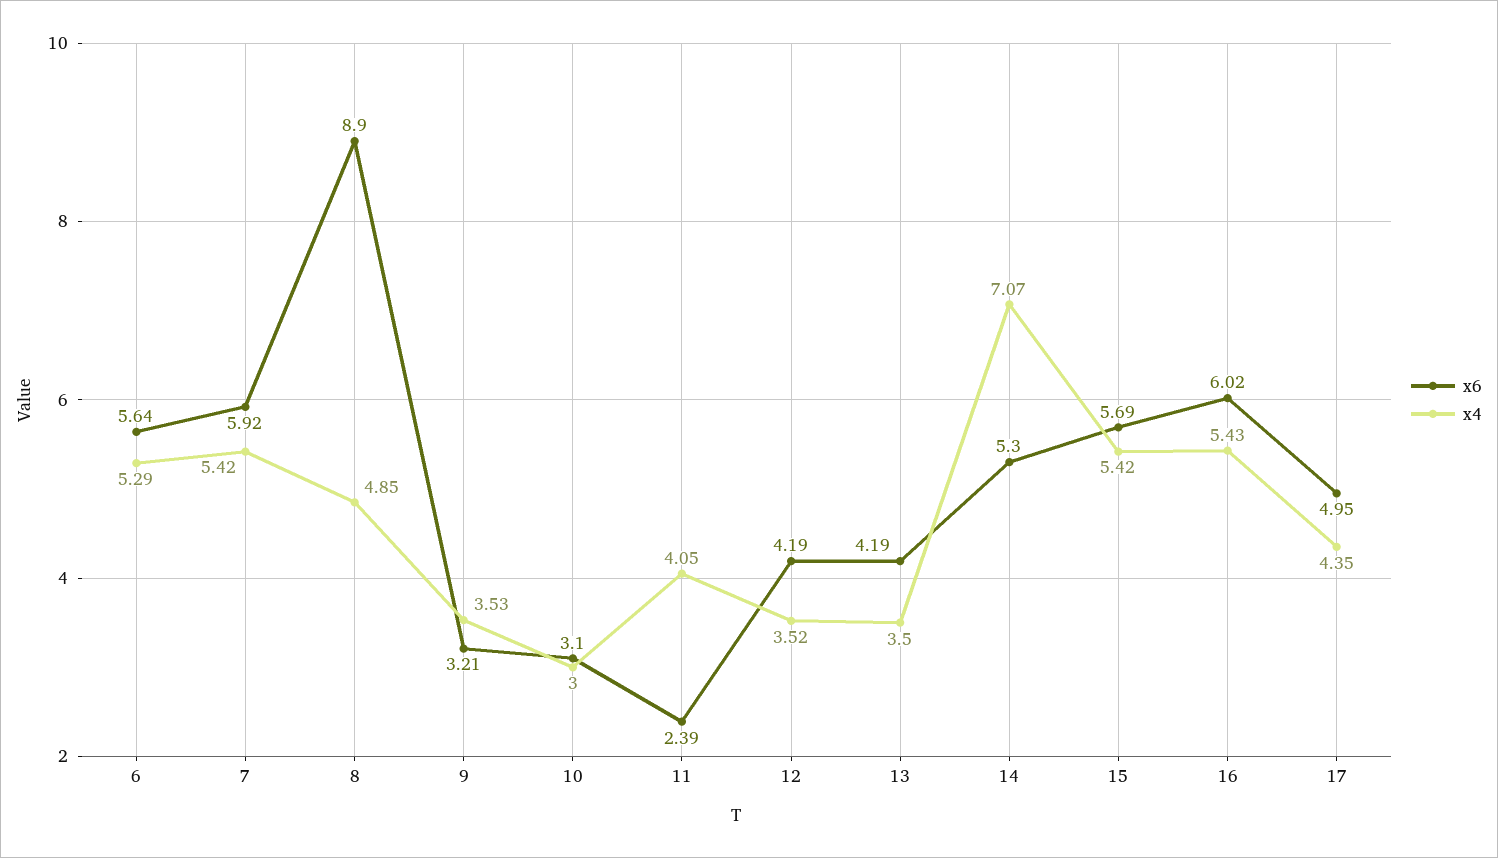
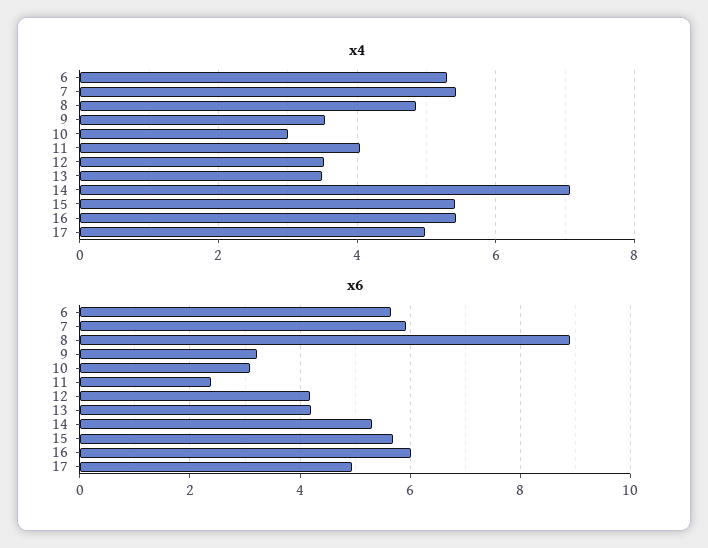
  {
    "x6": {
      "6": 5.64,
      "7": 5.92,
      "8": 8.9,
      "9": 3.21,
      "10": 3.1,
      "11": 2.39,
      "12": 4.19,
      "13": 4.19,
      "14": 5.3,
      "15": 5.69,
      "16": 6.02,
      "17": 4.95
    },
    "x4": {
      "6": 5.29,
      "7": 5.42,
      "8": 4.85,
      "9": 3.53,
      "10": 3,
      "11": 4.05,
      "12": 3.52,
      "13": 3.5,
      "14": 7.07,
      "15": 5.42,
      "16": 5.43,
-     "17": 4.35
+     "17": 5
    }
  }

